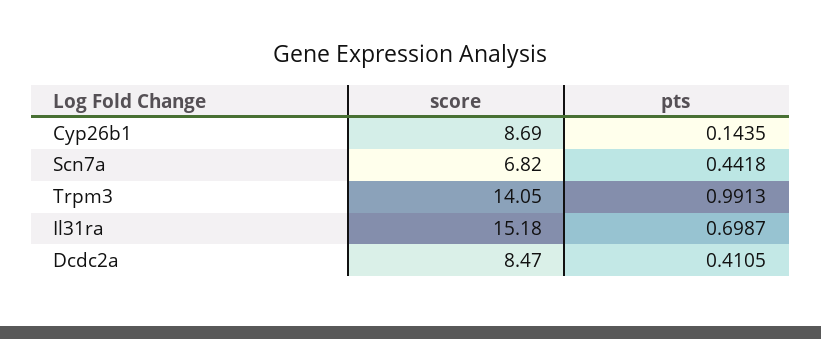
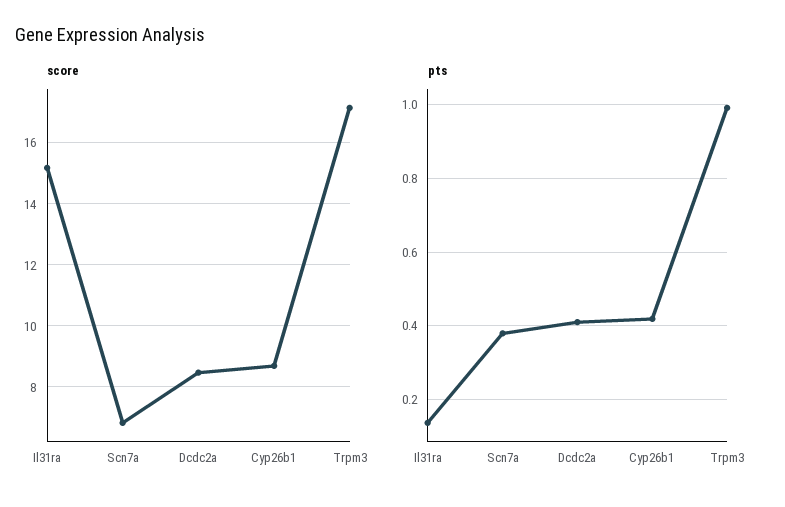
  {
    "score": {
      "Cyp26b1": 8.69,
      "Scn7a": 6.82,
-     "Trpm3": 14.05,
+     "Trpm3": 17.2,
      "Il31ra": 15.18,
      "Dcdc2a": 8.47
    },
    "pts": {
-     "Cyp26b1": 0.1435,
+     "Cyp26b1": 0.42,
-     "Scn7a": 0.4418,
+     "Scn7a": 0.38,
      "Trpm3": 0.9913,
-     "Il31ra": 0.6987,
+     "Il31ra": 0.14,
      "Dcdc2a": 0.4105
    }
  }

